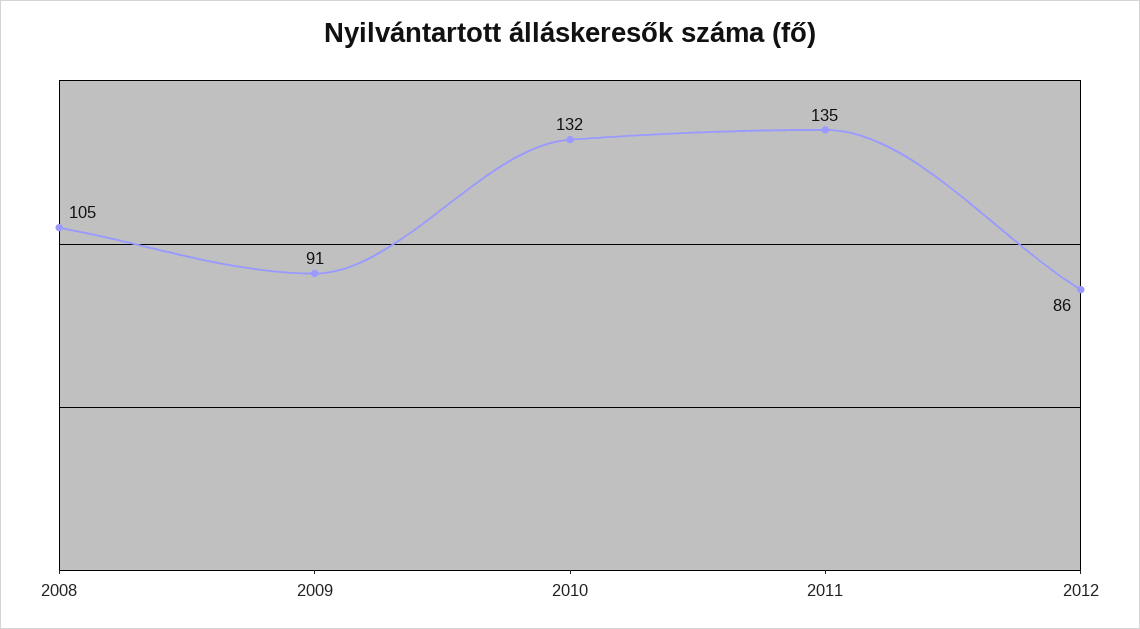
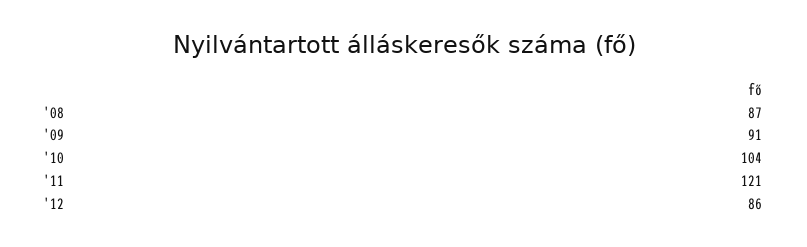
  {
-   "2008": 105,
+   "2008": 87,
    "2009": 91,
-   "2010": 132,
+   "2010": 104,
-   "2011": 135,
+   "2011": 121,
    "2012": 86
  }

